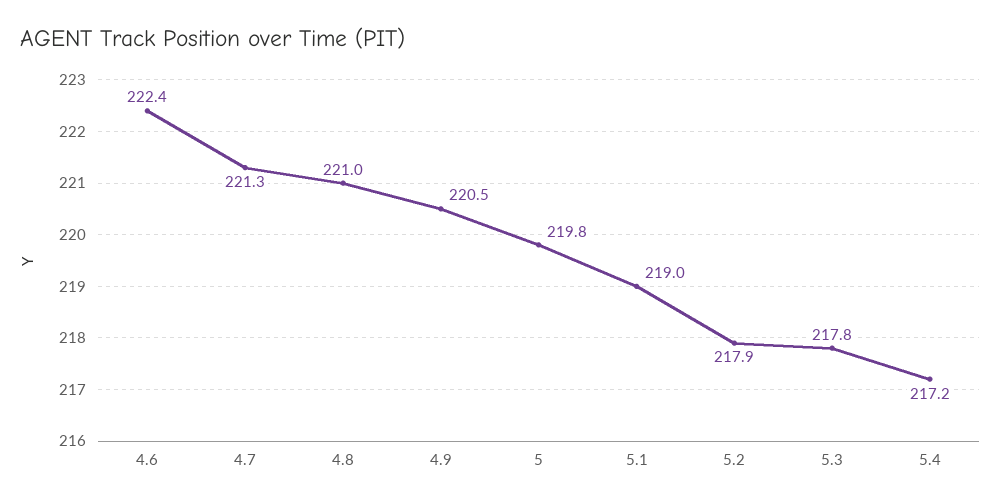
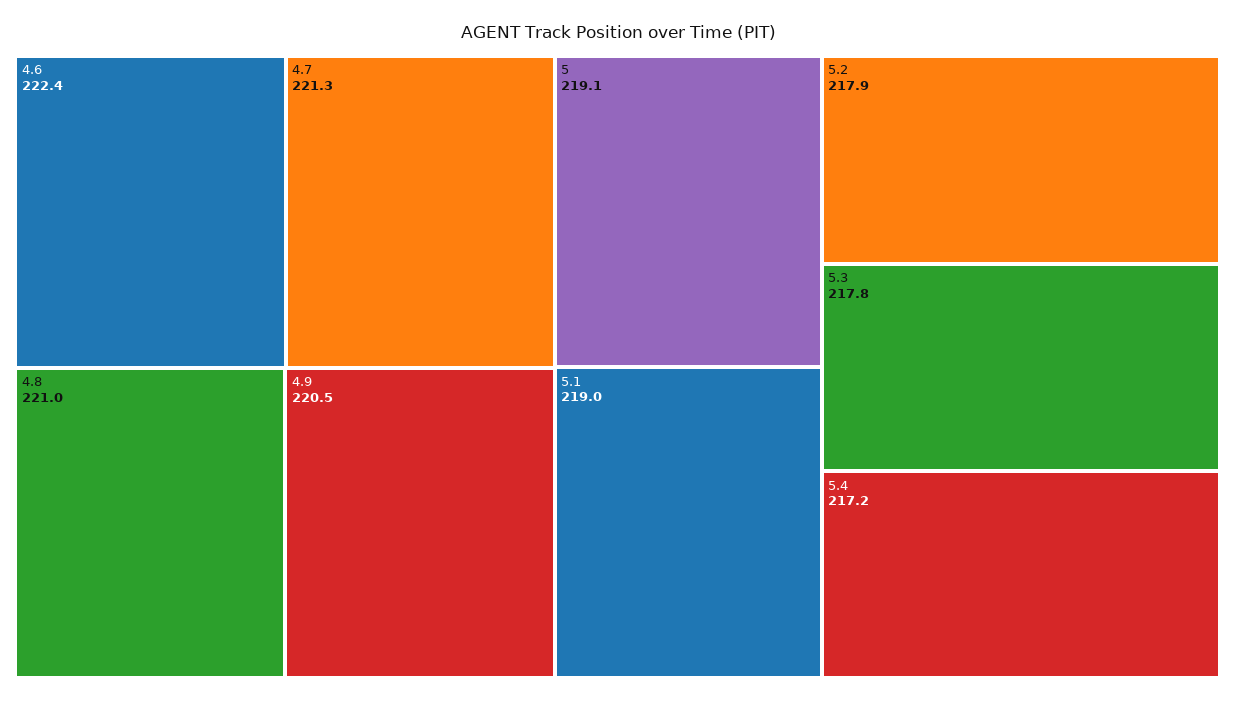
  {
    "4.6": 222.4,
    "4.7": 221.3,
    "4.8": 221,
    "4.9": 220.5,
-   "5": 219.8,
+   "5": 219.1,
    "5.1": 219,
    "5.2": 217.9,
    "5.3": 217.8,
    "5.4": 217.2
  }

